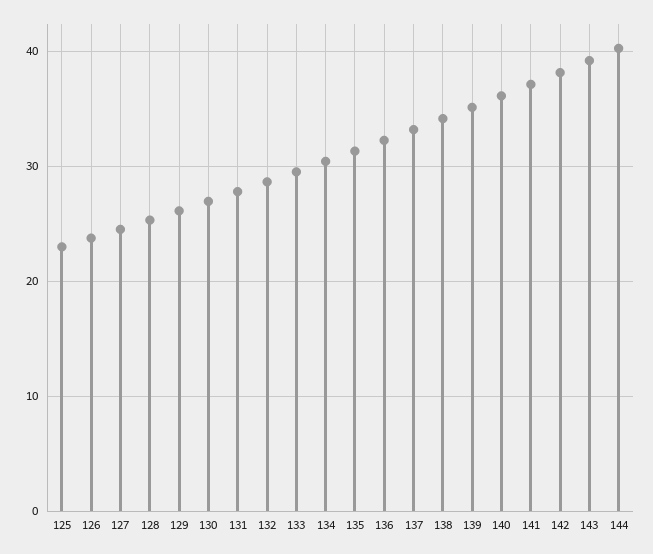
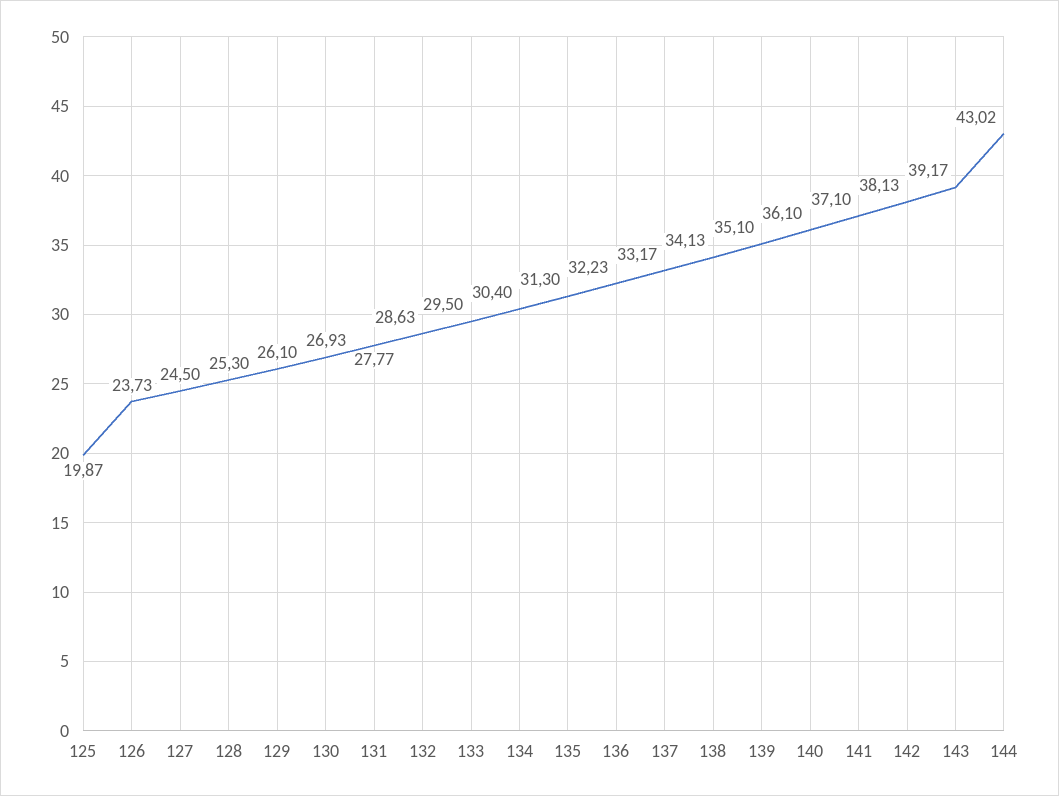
  {
-   "125": 23,
+   "125": 19.87,
    "126": 23.73,
    "127": 24.5,
    "128": 25.3,
    "129": 26.1,
    "130": 26.93,
    "131": 27.77,
    "132": 28.63,
    "133": 29.5,
    "134": 30.4,
    "135": 31.3,
    "136": 32.23,
    "137": 33.17,
    "138": 34.13,
    "139": 35.1,
    "140": 36.1,
    "141": 37.1,
    "142": 38.13,
    "143": 39.17,
-   "144": 40
+   "144": 43.02
  }

